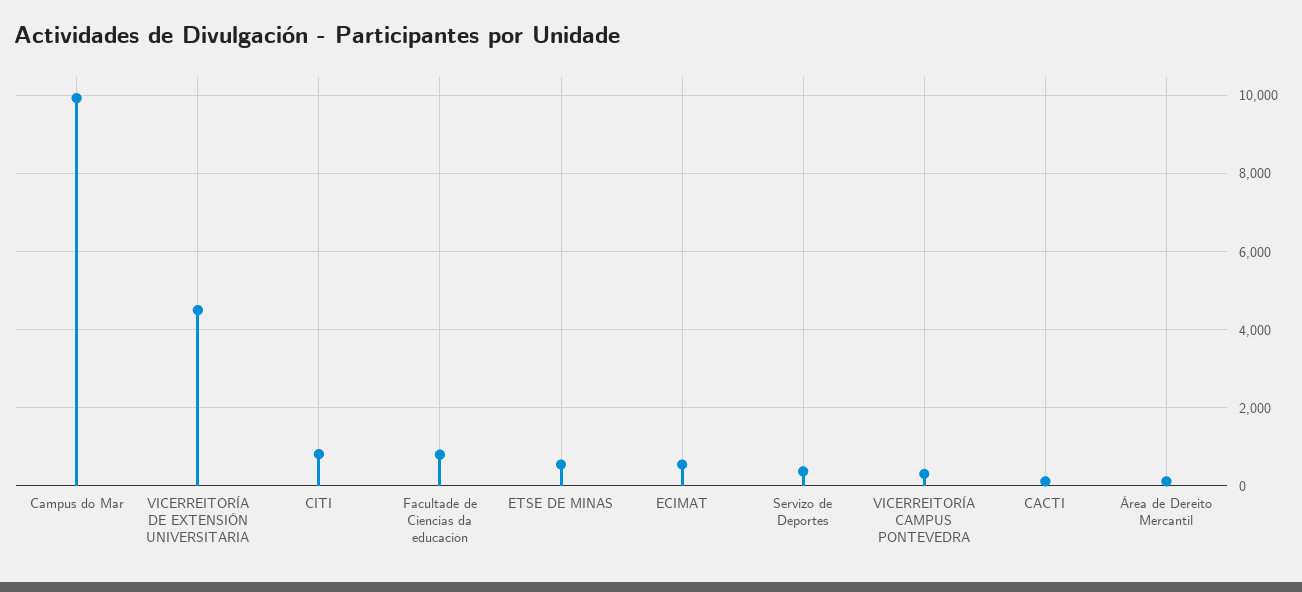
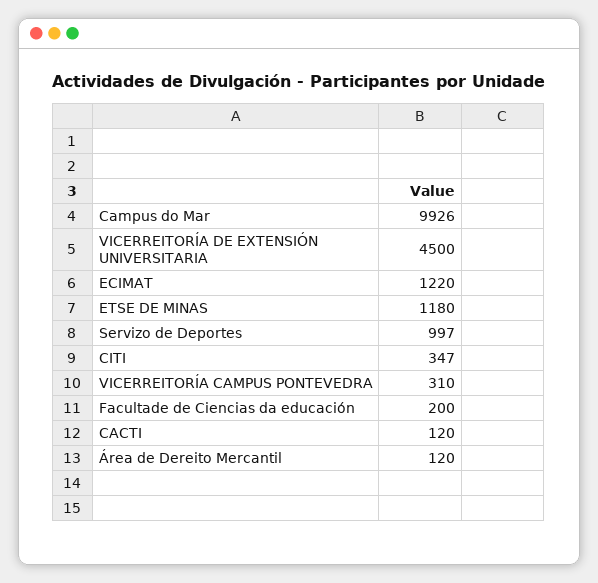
  {
    "Campus do Mar": 9926,
    "VICERREITORÍA DE EXTENSIÓN UNIVERSITARIA": 4500,
-   "CITI": 800,
+   "CITI": 347,
-   "Facultade de Ciencias da educación": 800,
+   "Facultade de Ciencias da educación": 200,
-   "ETSE DE MINAS": 600,
+   "ETSE DE MINAS": 1180,
-   "ECIMAT": 600,
+   "ECIMAT": 1220,
-   "Servizo de Deportes": 400,
+   "Servizo de Deportes": 997,
    "VICERREITORÍA CAMPUS PONTEVEDRA": 310,
    "CACTI": 120,
    "Área de Dereito Mercantil": 120
  }

